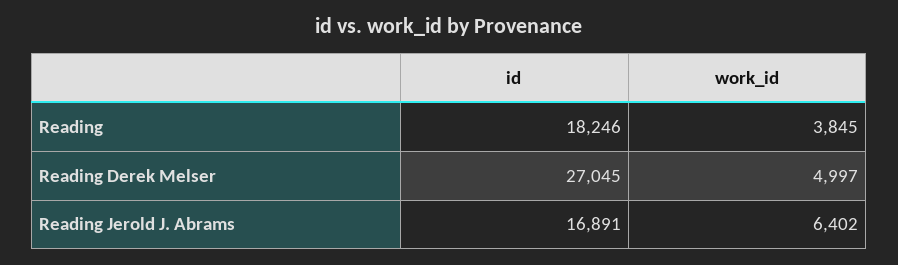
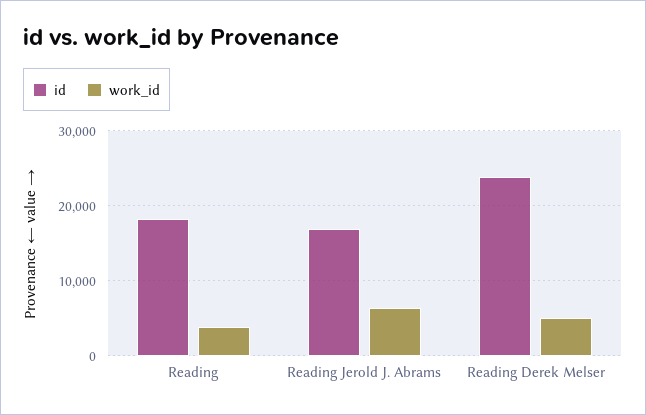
  {
    "id": {
      "Reading": 18246,
-     "Reading Derek Melser": 27045,
+     "Reading Derek Melser": 24000,
      "Reading Jerold J. Abrams": 16891
    },
    "work_id": {
      "Reading": 3845,
      "Reading Derek Melser": 4997,
      "Reading Jerold J. Abrams": 6402
    }
  }

